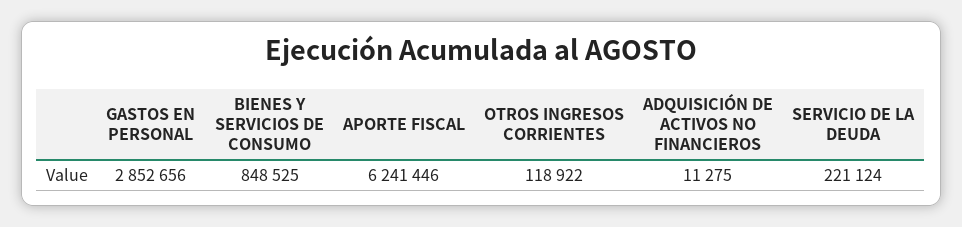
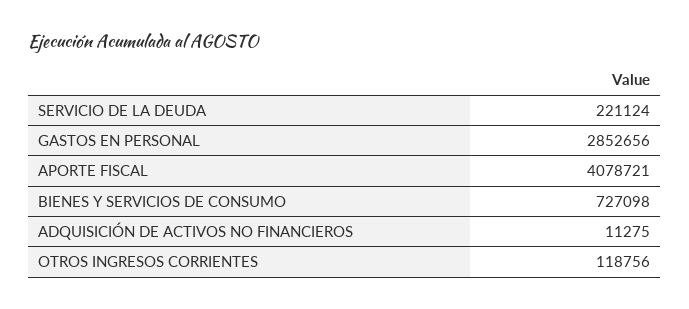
  {
    "GASTOS EN PERSONAL": 2852656,
-   "BIENES Y SERVICIOS DE CONSUMO": 848525,
+   "BIENES Y SERVICIOS DE CONSUMO": 727098,
-   "APORTE FISCAL": 6241446,
+   "APORTE FISCAL": 4078721,
-   "OTROS INGRESOS CORRIENTES": 118922,
+   "OTROS INGRESOS CORRIENTES": 118756,
    "ADQUISICIÓN DE ACTIVOS NO FINANCIEROS": 11275,
    "SERVICIO DE LA DEUDA": 221124
  }

